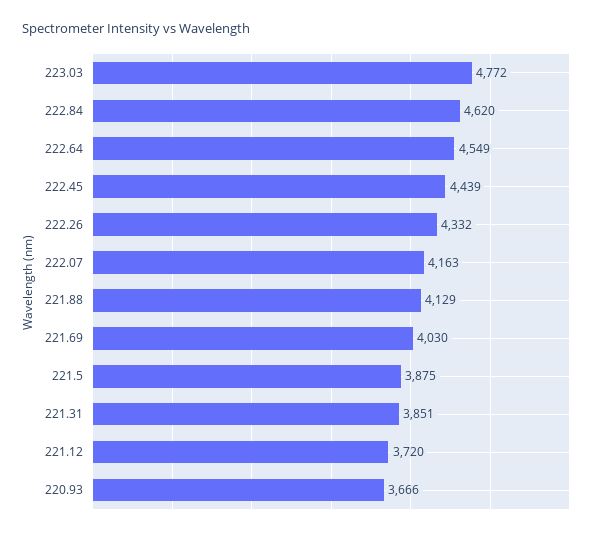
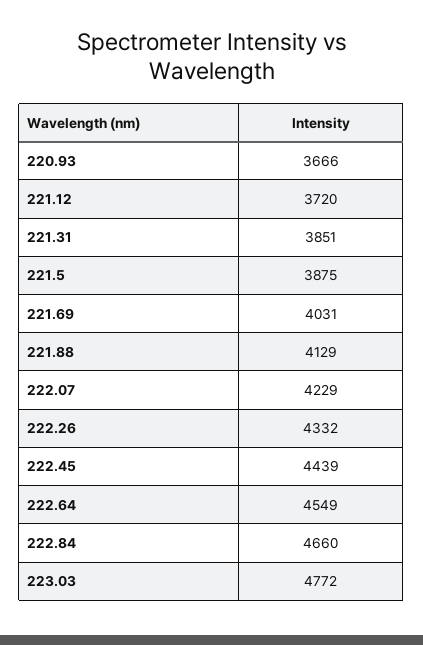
  {
    "223.03": 4772,
-   "222.84": 4620,
+   "222.84": 4660,
    "222.64": 4549,
    "222.45": 4439,
    "222.26": 4332,
-   "222.07": 4163,
+   "222.07": 4229,
    "221.88": 4129,
-   "221.69": 4030,
+   "221.69": 4031,
    "221.5": 3875,
    "221.31": 3851,
    "221.12": 3720,
    "220.93": 3666
  }

